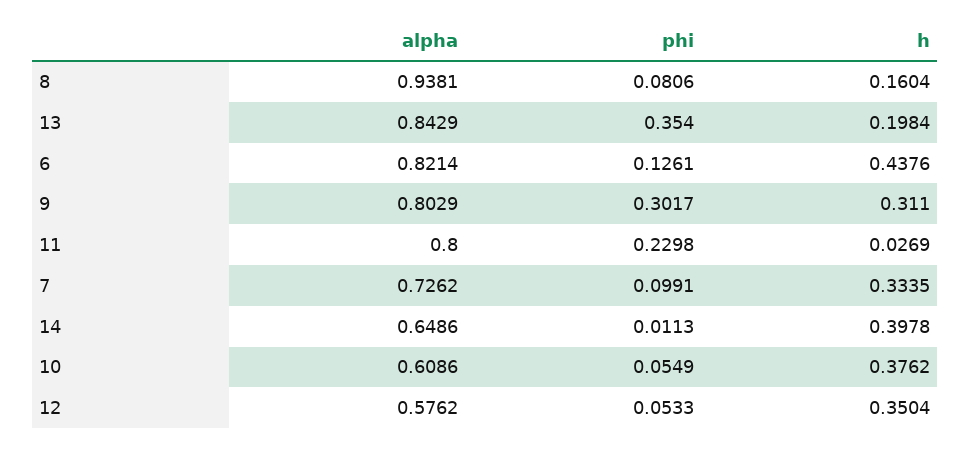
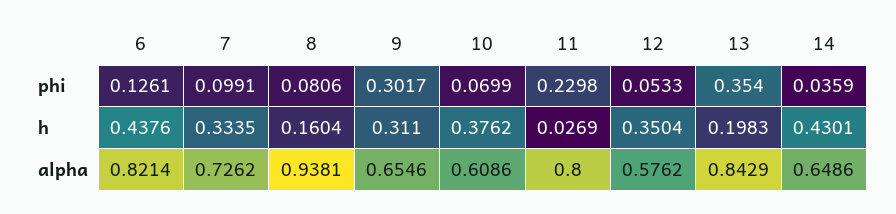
  {
    "alpha": {
      "8": 0.9381,
      "13": 0.8429,
      "6": 0.8214,
-     "9": 0.8029,
+     "9": 0.6546,
      "11": 0.8,
      "7": 0.7262,
      "14": 0.6486,
      "10": 0.6086,
      "12": 0.5762
    },
    "phi": {
      "8": 0.0806,
      "13": 0.354,
      "6": 0.1261,
      "9": 0.3017,
      "11": 0.2298,
      "7": 0.0991,
-     "14": 0.0113,
+     "14": 0.0359,
-     "10": 0.0549,
+     "10": 0.0699,
      "12": 0.0533
    },
    "h": {
      "8": 0.1604,
-     "13": 0.1984,
+     "13": 0.1983,
      "6": 0.4376,
      "9": 0.311,
      "11": 0.0269,
      "7": 0.3335,
-     "14": 0.3978,
+     "14": 0.4301,
      "10": 0.3762,
      "12": 0.3504
    }
  }

